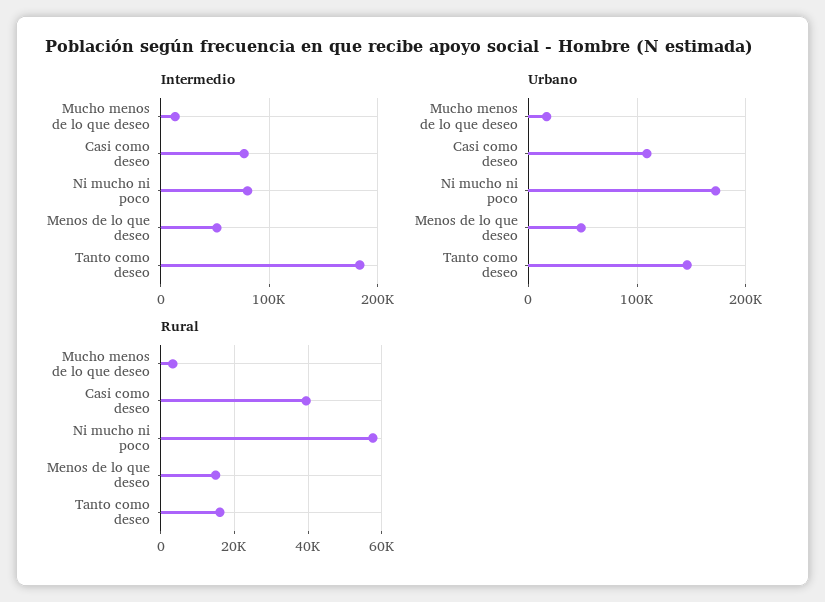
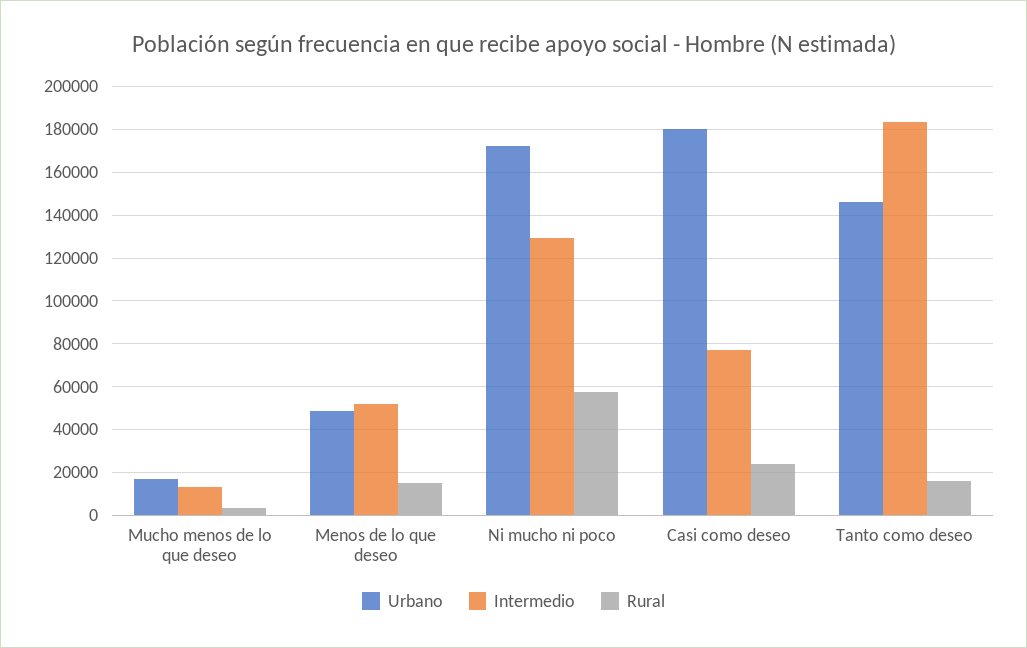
  {
    "Intermedio": {
      "Mucho menos de lo que deseo": 15000,
      "Casi como deseo": 75000,
-     "Ni mucho ni poco": 80000,
+     "Ni mucho ni poco": 130000,
      "Menos de lo que deseo": 50000,
      "Tanto como deseo": 185000
    },
    "Urbano": {
      "Mucho menos de lo que deseo": 15000,
-     "Casi como deseo": 110000,
+     "Casi como deseo": 180000,
      "Ni mucho ni poco": 170000,
      "Menos de lo que deseo": 50000,
      "Tanto como deseo": 145000
    },
    "Rural": {
      "Mucho menos de lo que deseo": 4000,
-     "Casi como deseo": 40000,
+     "Casi como deseo": 25000,
      "Ni mucho ni poco": 58000,
      "Menos de lo que deseo": 14000,
      "Tanto como deseo": 16000
    }
  }

